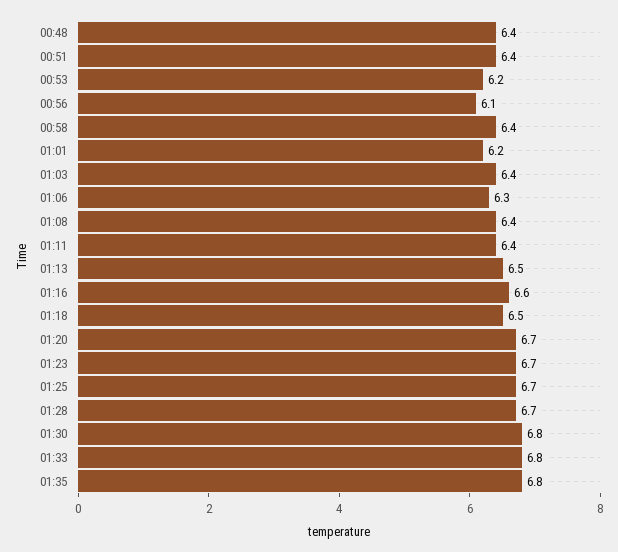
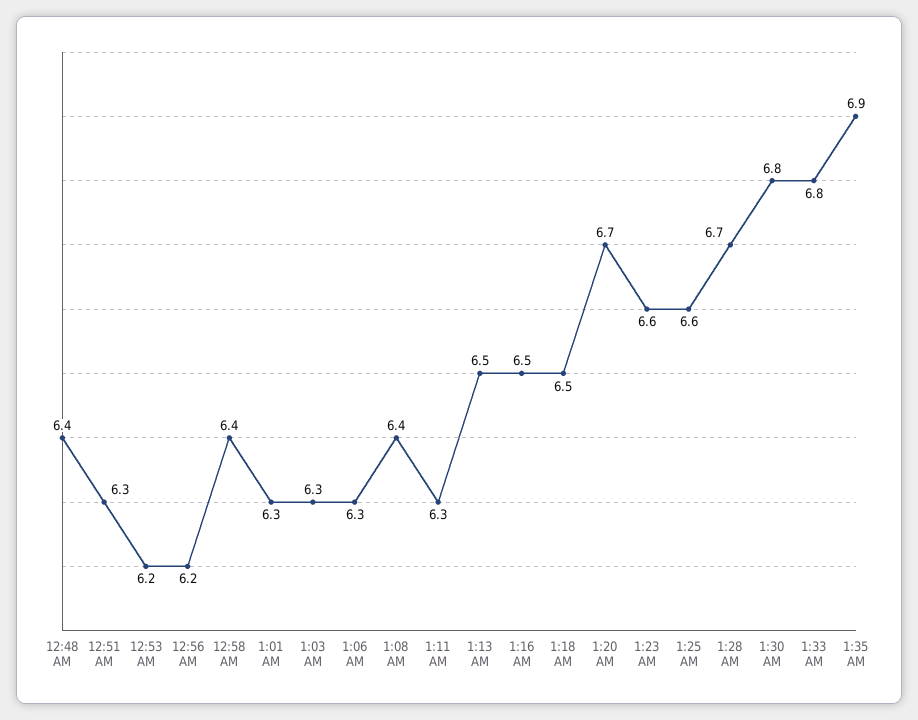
  {
    "00:48": 6.4,
-   "00:51": 6.4,
+   "00:51": 6.3,
    "00:53": 6.2,
-   "00:56": 6.1,
+   "00:56": 6.2,
    "00:58": 6.4,
-   "01:01": 6.2,
+   "01:01": 6.3,
-   "01:03": 6.4,
+   "01:03": 6.3,
    "01:06": 6.3,
    "01:08": 6.4,
-   "01:11": 6.4,
+   "01:11": 6.3,
    "01:13": 6.5,
-   "01:16": 6.6,
+   "01:16": 6.5,
    "01:18": 6.5,
    "01:20": 6.7,
-   "01:23": 6.7,
+   "01:23": 6.6,
-   "01:25": 6.7,
+   "01:25": 6.6,
    "01:28": 6.7,
    "01:30": 6.8,
    "01:33": 6.8,
-   "01:35": 6.8
+   "01:35": 6.9
  }

